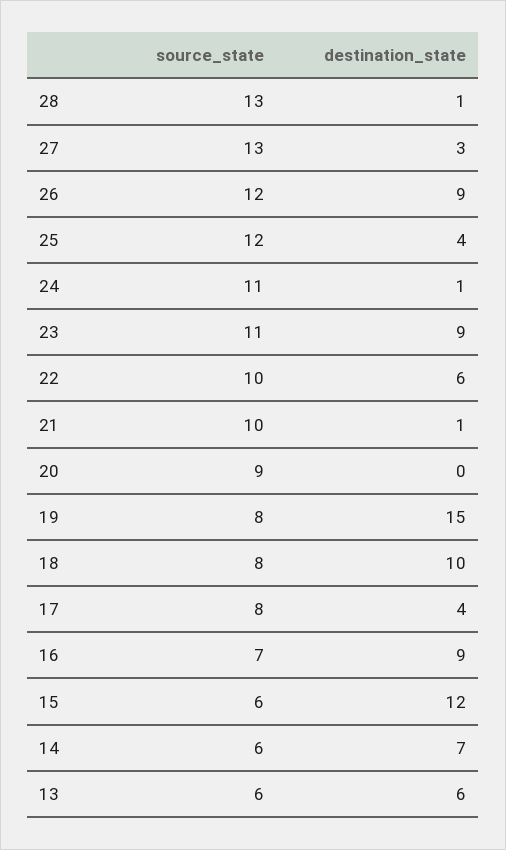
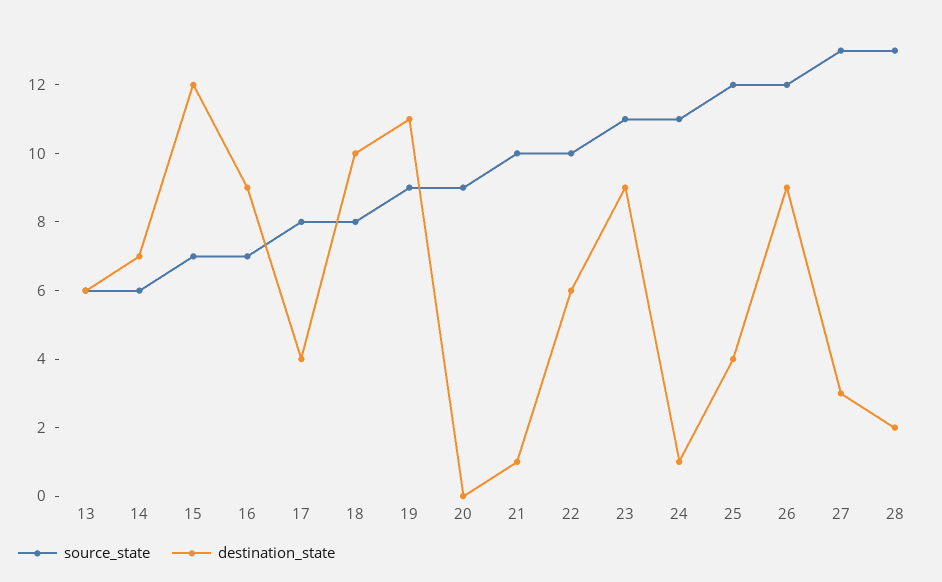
  {
    "source_state": {
      "28": 13,
      "27": 13,
      "26": 12,
      "25": 12,
      "24": 11,
      "23": 11,
      "22": 10,
      "21": 10,
      "20": 9,
-     "19": 8,
+     "19": 9,
      "18": 8,
      "17": 8,
      "16": 7,
-     "15": 6,
+     "15": 7,
      "14": 6,
      "13": 6
    },
    "destination_state": {
-     "28": 1,
+     "28": 2,
      "27": 3,
      "26": 9,
      "25": 4,
      "24": 1,
      "23": 9,
      "22": 6,
      "21": 1,
      "20": 0,
-     "19": 15,
+     "19": 11,
      "18": 10,
      "17": 4,
      "16": 9,
      "15": 12,
      "14": 7,
      "13": 6
    }
  }

